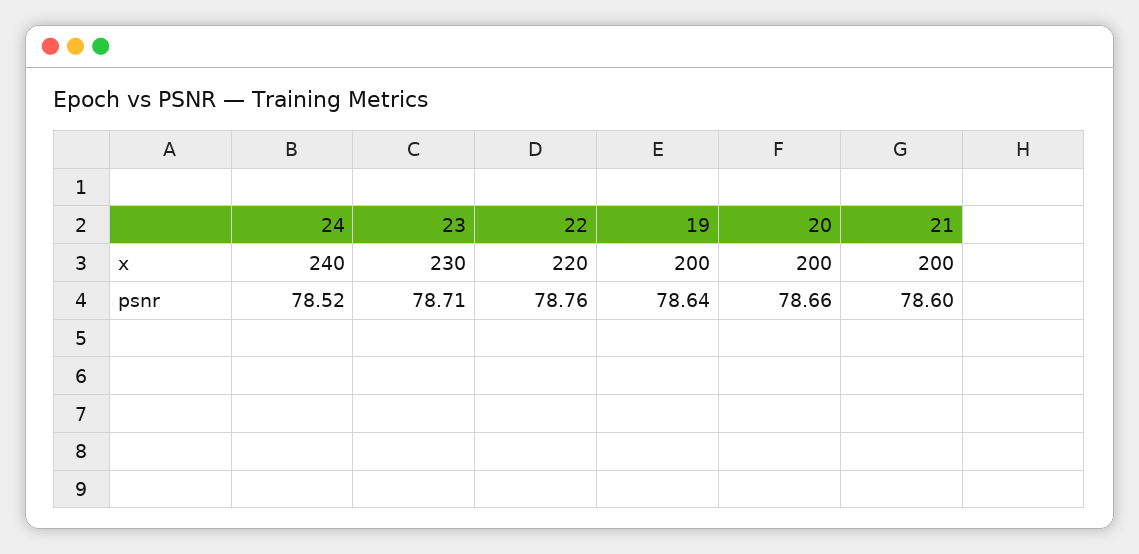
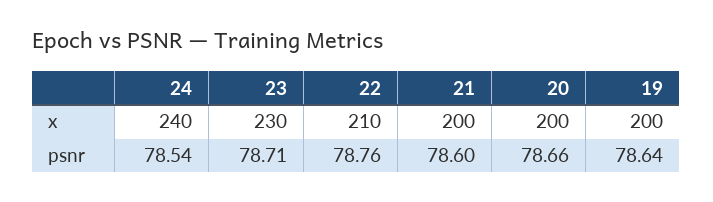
  {
    "24": {
      "x": 240,
-     "psnr": 78.52
+     "psnr": 78.54
    },
    "23": {
      "x": 230,
      "psnr": 78.71
    },
    "22": {
-     "x": 220,
+     "x": 210,
      "psnr": 78.76
    },
    "19": {
      "x": 200,
      "psnr": 78.64
    },
    "20": {
      "x": 200,
      "psnr": 78.66
    },
    "21": {
      "x": 200,
      "psnr": 78.6
    }
  }

